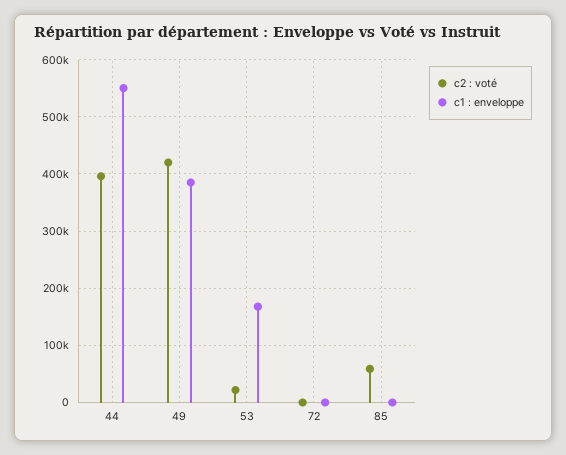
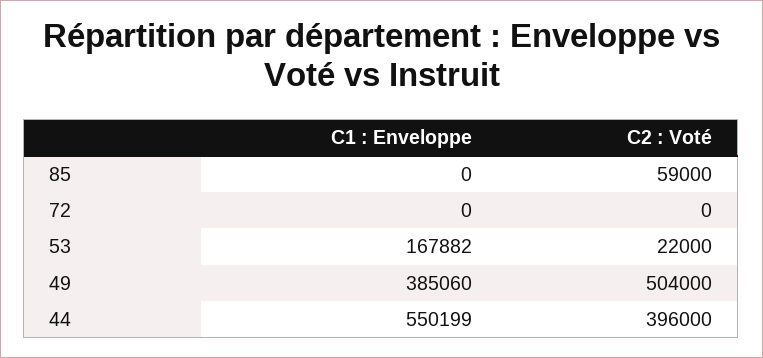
  {
    "c2 : voté": {
      "44": 396000,
-     "49": 420000,
+     "49": 504000,
      "53": 22000,
      "72": 0,
      "85": 59000
    },
    "c1 : enveloppe": {
      "44": 550199,
      "49": 385060,
      "53": 167882,
      "72": 0,
      "85": 0
    }
  }

